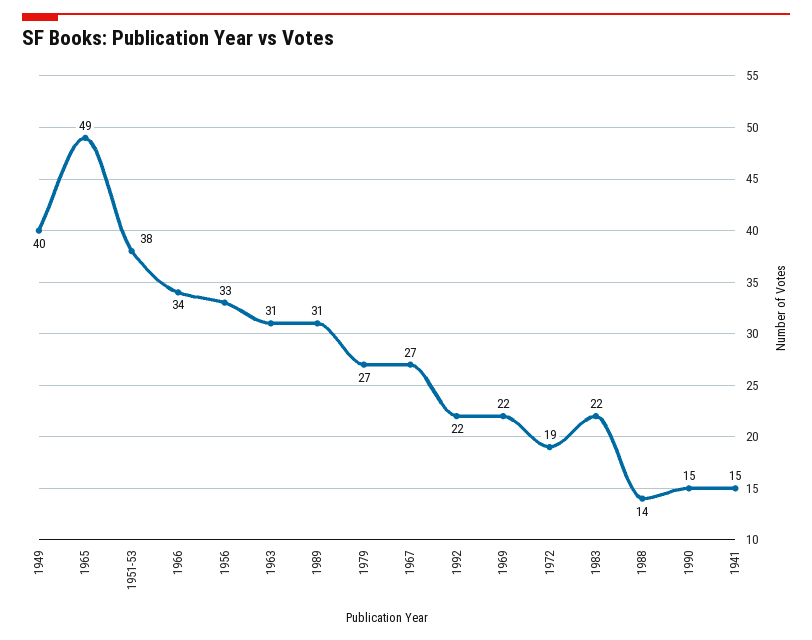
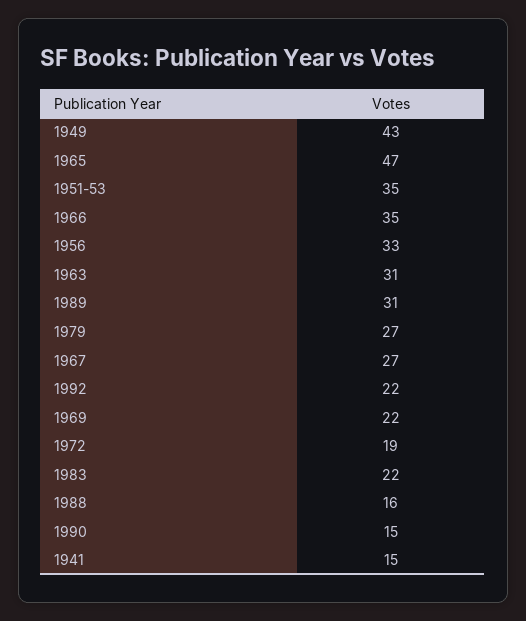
  {
-   "1949": 40,
+   "1949": 43,
-   "1965": 49,
+   "1965": 47,
-   "1951-53": 38,
+   "1951-53": 35,
-   "1966": 34,
+   "1966": 35,
    "1956": 33,
    "1963": 31,
    "1989": 31,
    "1979": 27,
    "1967": 27,
    "1992": 22,
    "1969": 22,
    "1972": 19,
    "1983": 22,
-   "1988": 14,
+   "1988": 16,
    "1990": 15,
    "1941": 15
  }

